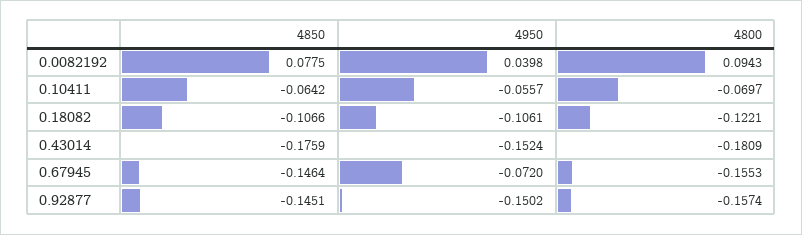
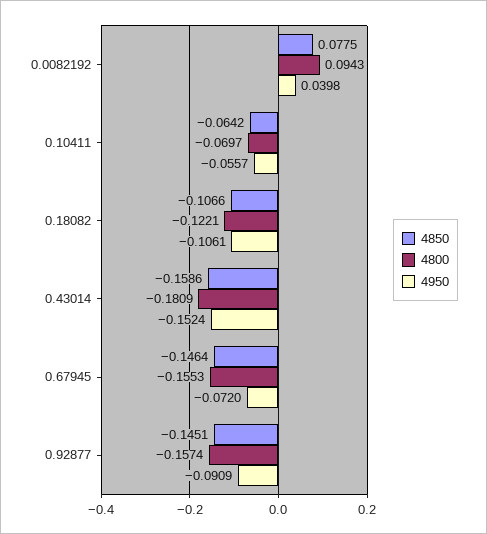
  {
    "4850": {
      "0.0082192": 0.0775,
      "0.10411": -0.0642,
      "0.18082": -0.1066,
-     "0.43014": -0.1759,
+     "0.43014": -0.1586,
      "0.67945": -0.1464,
      "0.92877": -0.1451
    },
    "4950": {
      "0.0082192": 0.0398,
      "0.10411": -0.0557,
      "0.18082": -0.1061,
      "0.43014": -0.1524,
      "0.67945": -0.072,
-     "0.92877": -0.1502
+     "0.92877": -0.0909
    },
    "4800": {
      "0.0082192": 0.0943,
      "0.10411": -0.0697,
      "0.18082": -0.1221,
      "0.43014": -0.1809,
      "0.67945": -0.1553,
      "0.92877": -0.1574
    }
  }

